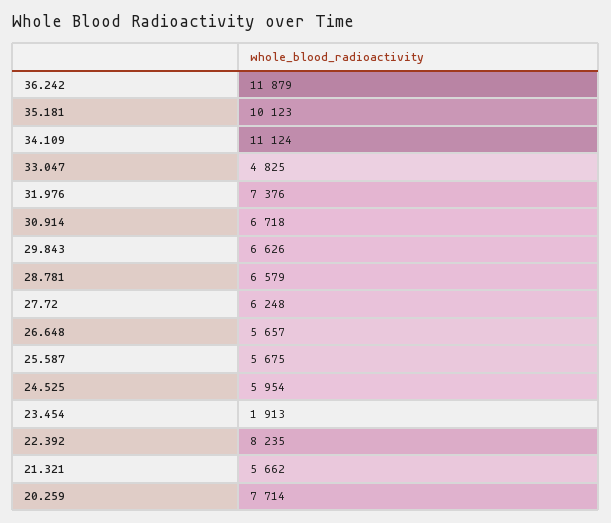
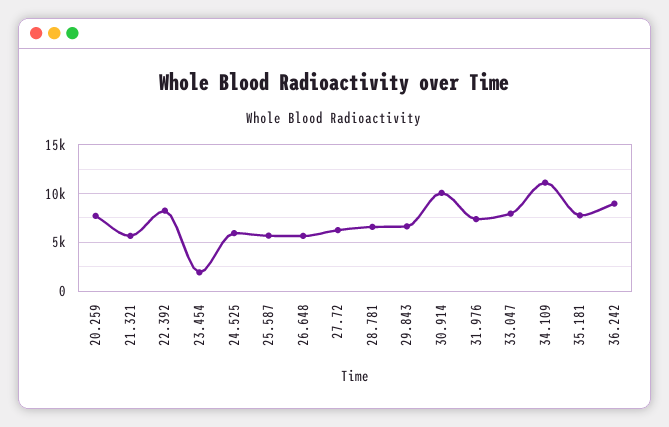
  {
-   "36.242": 11879,
+   "36.242": 9000,
-   "35.181": 10123,
+   "35.181": 8000,
    "34.109": 11124,
-   "33.047": 4825,
+   "33.047": 8000,
    "31.976": 7376,
-   "30.914": 6718,
+   "30.914": 10000,
    "29.843": 6626,
    "28.781": 6579,
    "27.72": 6248,
    "26.648": 5657,
    "25.587": 5675,
    "24.525": 5954,
    "23.454": 1913,
    "22.392": 8235,
    "21.321": 5662,
    "20.259": 7714
  }

